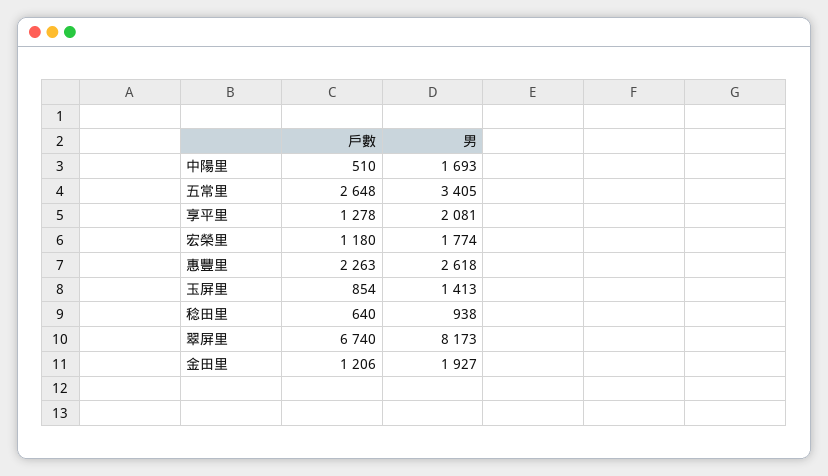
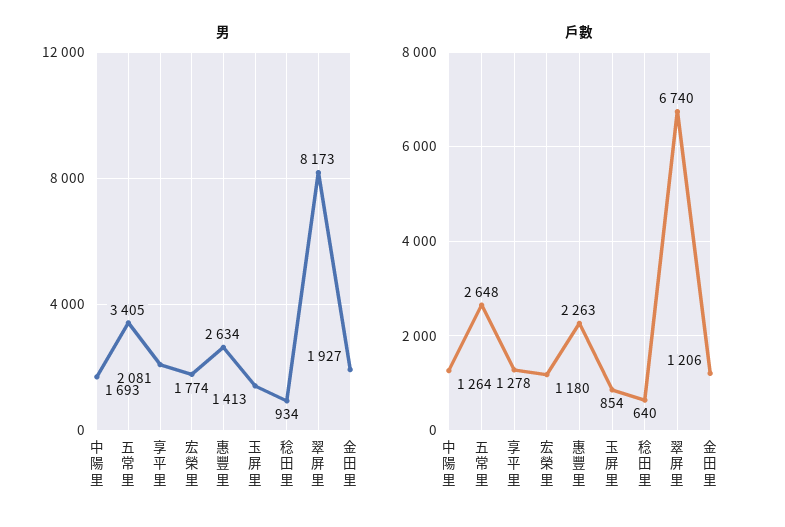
  {
    "戶數": {
-     "中陽里": 510,
+     "中陽里": 1264,
      "五常里": 2648,
      "享平里": 1278,
      "宏榮里": 1180,
      "惠豐里": 2263,
      "玉屏里": 854,
      "稔田里": 640,
      "翠屏里": 6740,
      "金田里": 1206
    },
    "男": {
      "中陽里": 1693,
      "五常里": 3405,
      "享平里": 2081,
      "宏榮里": 1774,
-     "惠豐里": 2618,
+     "惠豐里": 2634,
      "玉屏里": 1413,
-     "稔田里": 938,
+     "稔田里": 934,
      "翠屏里": 8173,
      "金田里": 1927
    }
  }

